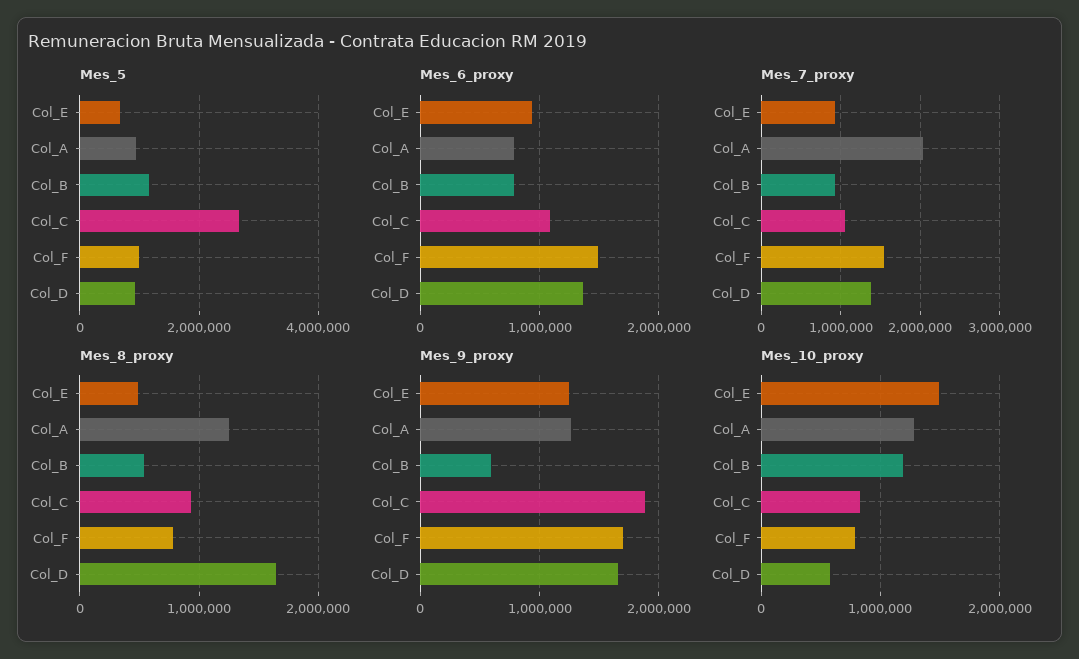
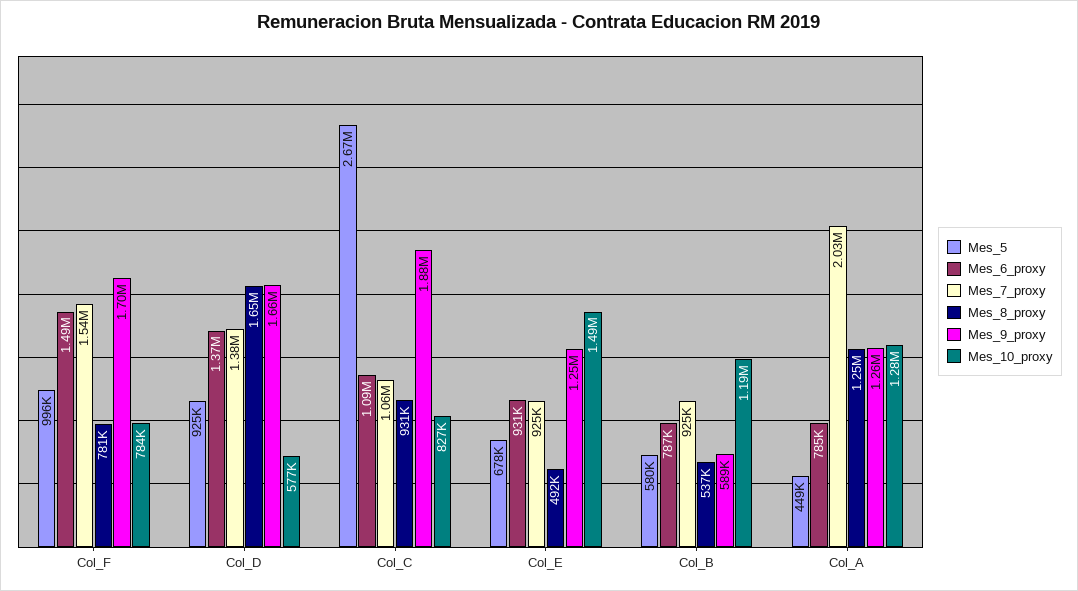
  {
    "Mes_5": {
      "Col_E": 678000,
-     "Col_A": 1000000,
+     "Col_A": 449000,
-     "Col_B": 1200000,
+     "Col_B": 580000,
      "Col_C": 2670000,
      "Col_F": 996000,
      "Col_D": 925000
    },
    "Mes_6_proxy": {
      "Col_E": 931000,
      "Col_A": 785000,
      "Col_B": 787000,
      "Col_C": 1090000,
      "Col_F": 1490000,
      "Col_D": 1370000
    },
    "Mes_7_proxy": {
      "Col_E": 925000,
      "Col_A": 2030000,
      "Col_B": 925000,
      "Col_C": 1060000,
      "Col_F": 1540000,
      "Col_D": 1380000
    },
    "Mes_8_proxy": {
      "Col_E": 492000,
      "Col_A": 1250000,
      "Col_B": 537000,
      "Col_C": 931000,
      "Col_F": 781000,
      "Col_D": 1650000
    },
    "Mes_9_proxy": {
      "Col_E": 1250000,
      "Col_A": 1260000,
      "Col_B": 589000,
      "Col_C": 1880000,
      "Col_F": 1700000,
      "Col_D": 1660000
    },
    "Mes_10_proxy": {
      "Col_E": 1490000,
      "Col_A": 1280000,
      "Col_B": 1190000,
      "Col_C": 827000,
      "Col_F": 784000,
      "Col_D": 577000
    }
  }

